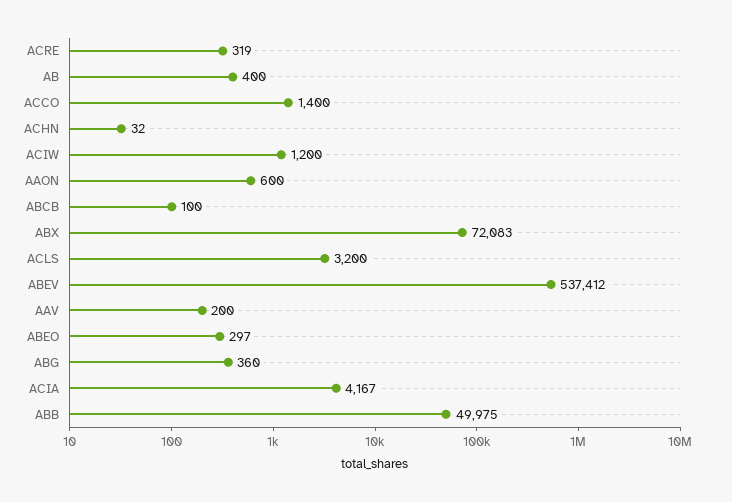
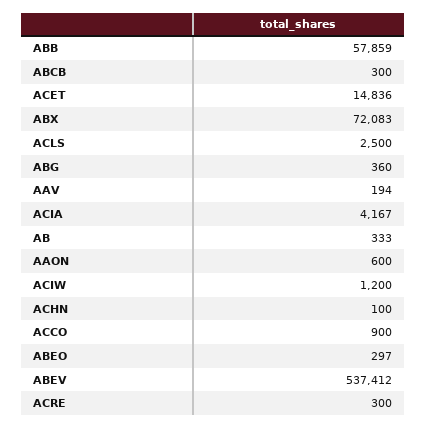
  {
-   "ACRE": 319,
+   "ACRE": 300,
-   "AB": 400,
+   "AB": 333,
-   "ACCO": 1400,
+   "ACCO": 900,
-   "ACHN": 32,
+   "ACHN": 100,
    "ACIW": 1200,
    "AAON": 600,
-   "ABCB": 100,
+   "ABCB": 300,
    "ABX": 72083,
-   "ACLS": 3200,
+   "ACLS": 2500,
    "ABEV": 537412,
-   "AAV": 200,
+   "AAV": 194,
    "ABEO": 297,
    "ABG": 360,
    "ACIA": 4167,
-   "ABB": 49975
+   "ABB": 57859,
+   "ACET": 14836
  }

